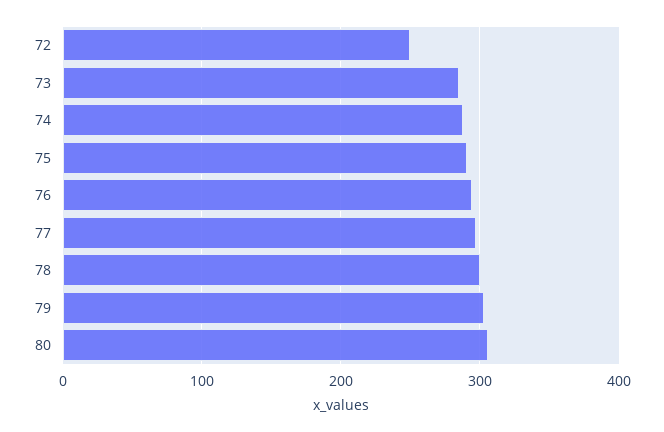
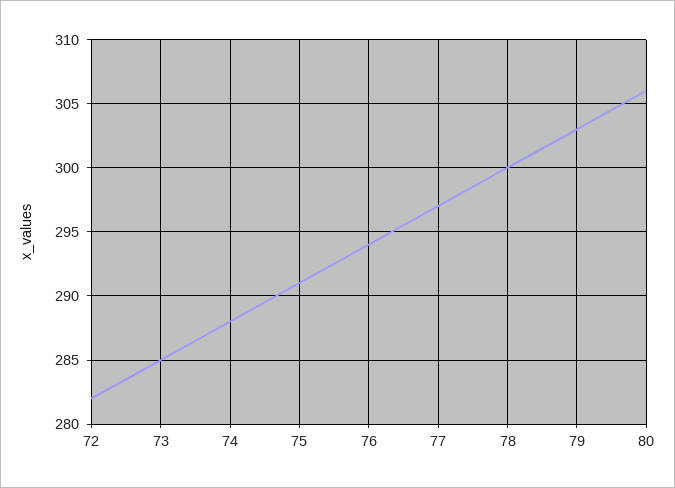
  {
-   "72": 250,
+   "72": 282,
    "73": 285,
    "74": 288,
    "75": 291,
    "76": 294,
    "77": 297,
    "78": 300,
    "79": 303,
    "80": 306
  }

